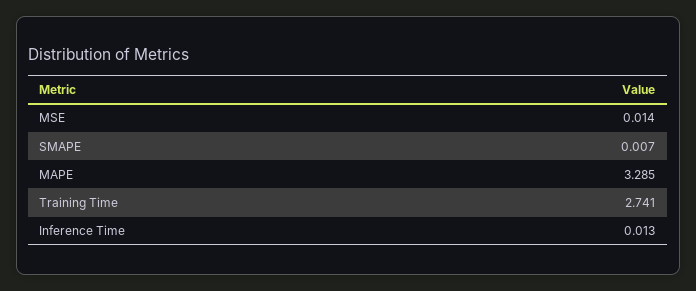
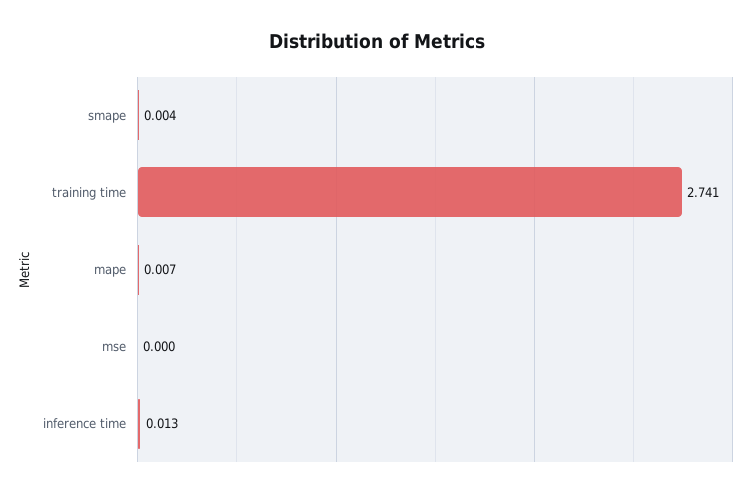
  {
-   "MSE": 0.014,
+   "MSE": 0,
-   "SMAPE": 0.007,
+   "SMAPE": 0.004,
-   "MAPE": 3.285,
+   "MAPE": 0.007,
    "Training Time": 2.741,
    "Inference Time": 0.013
  }

